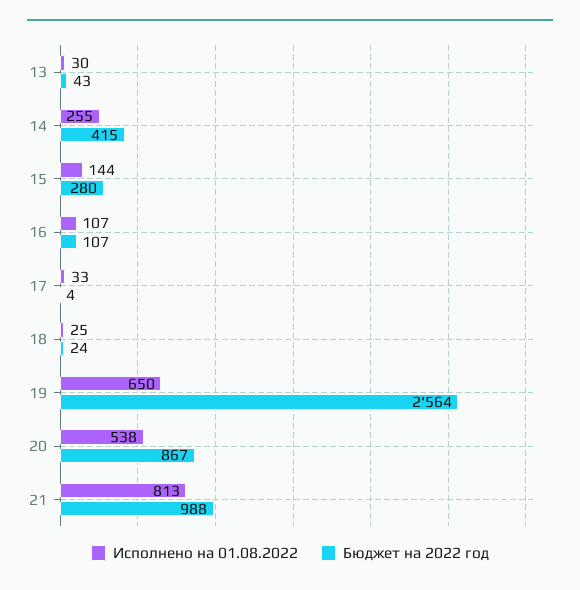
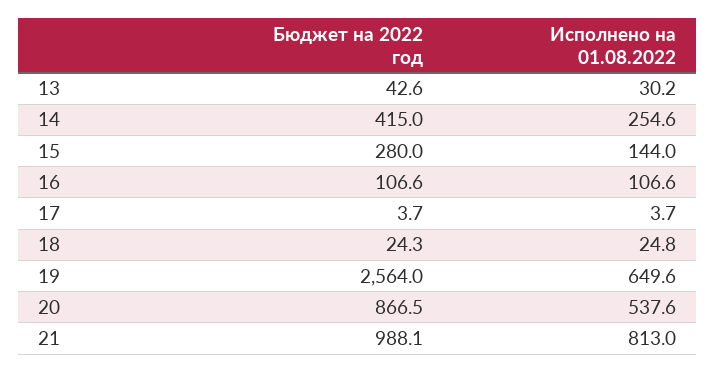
  {
    "Исполнено на 01.08.2022": {
      "13": 30.2,
      "14": 254.6,
      "15": 144,
      "16": 106.6,
-     "17": 33,
+     "17": 3.7,
      "18": 24.8,
      "19": 649.6,
      "20": 537.6,
      "21": 813
    },
    "Бюджет на 2022 год": {
      "13": 42.6,
      "14": 415,
      "15": 280,
      "16": 106.6,
      "17": 3.7,
      "18": 24.3,
      "19": 2564,
      "20": 866.5,
      "21": 988.1
    }
  }

